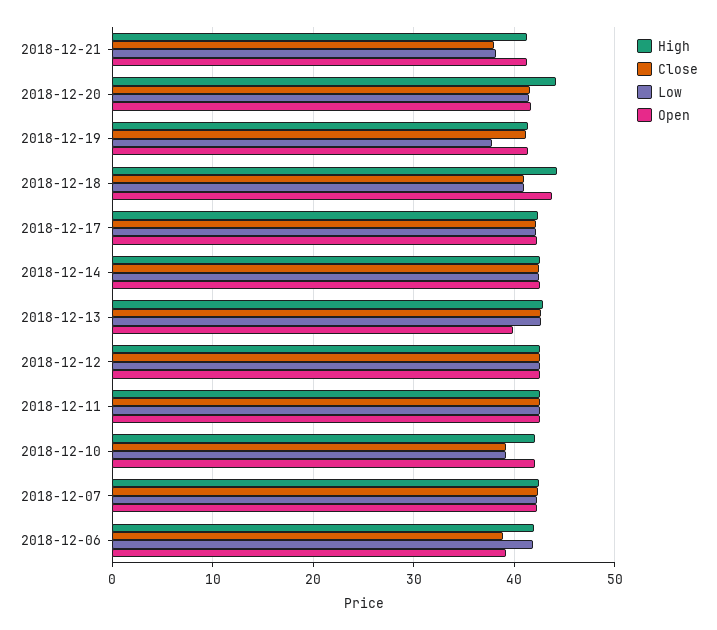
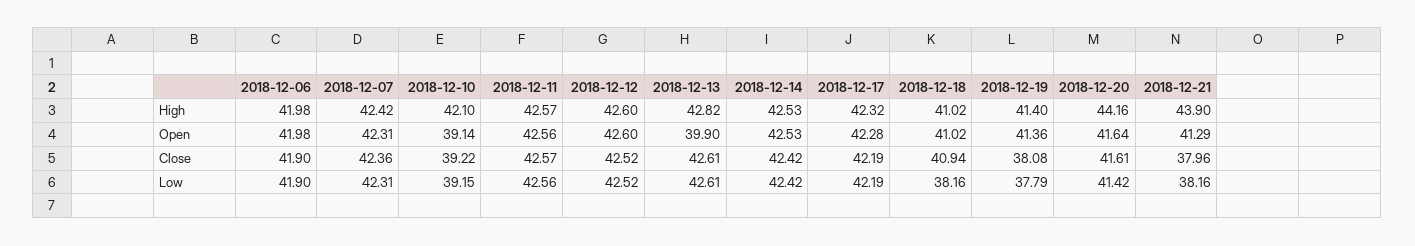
  {
    "High": {
-     "2018-12-21": 41,
+     "2018-12-21": 43.9,
      "2018-12-20": 44.16,
      "2018-12-19": 41.4,
-     "2018-12-18": 44,
+     "2018-12-18": 41.02,
      "2018-12-17": 42.32,
      "2018-12-14": 42.53,
      "2018-12-13": 42.82,
      "2018-12-12": 42.6,
      "2018-12-11": 42.57,
      "2018-12-10": 42.1,
      "2018-12-07": 42.42,
      "2018-12-06": 41.98
    },
    "Close": {
      "2018-12-21": 37.96,
      "2018-12-20": 41.61,
-     "2018-12-19": 41,
+     "2018-12-19": 38.08,
      "2018-12-18": 40.94,
      "2018-12-17": 42.19,
      "2018-12-14": 42.42,
      "2018-12-13": 42.61,
      "2018-12-12": 42.52,
      "2018-12-11": 42.57,
      "2018-12-10": 39.22,
      "2018-12-07": 42.36,
-     "2018-12-06": 39
+     "2018-12-06": 41.9
    },
    "Low": {
      "2018-12-21": 38.16,
      "2018-12-20": 41.42,
      "2018-12-19": 37.79,
-     "2018-12-18": 41,
+     "2018-12-18": 38.16,
      "2018-12-17": 42.19,
      "2018-12-14": 42.42,
      "2018-12-13": 42.61,
      "2018-12-12": 42.52,
      "2018-12-11": 42.56,
      "2018-12-10": 39.15,
      "2018-12-07": 42.31,
      "2018-12-06": 41.9
    },
    "Open": {
      "2018-12-21": 41.29,
      "2018-12-20": 41.64,
      "2018-12-19": 41.36,
-     "2018-12-18": 44,
+     "2018-12-18": 41.02,
      "2018-12-17": 42.28,
      "2018-12-14": 42.53,
      "2018-12-13": 39.9,
      "2018-12-12": 42.6,
      "2018-12-11": 42.56,
-     "2018-12-10": 42,
+     "2018-12-10": 39.14,
      "2018-12-07": 42.31,
-     "2018-12-06": 39
+     "2018-12-06": 41.98
    }
  }

